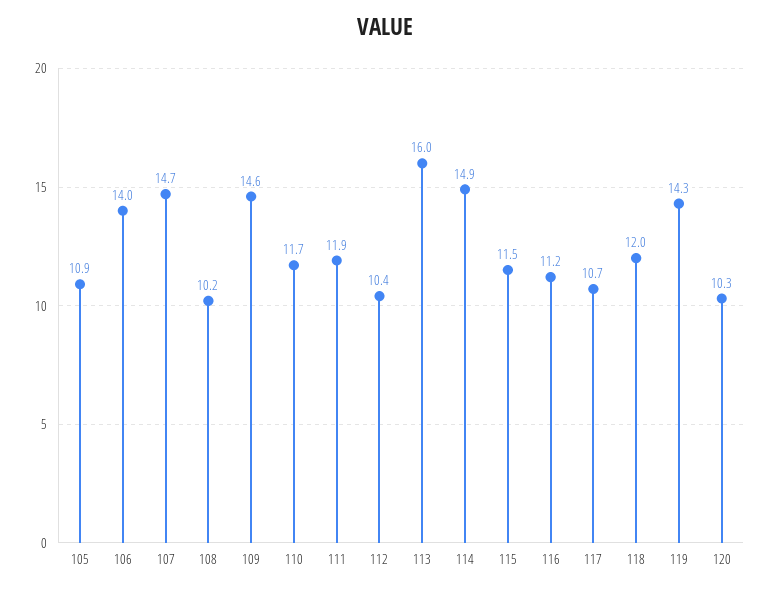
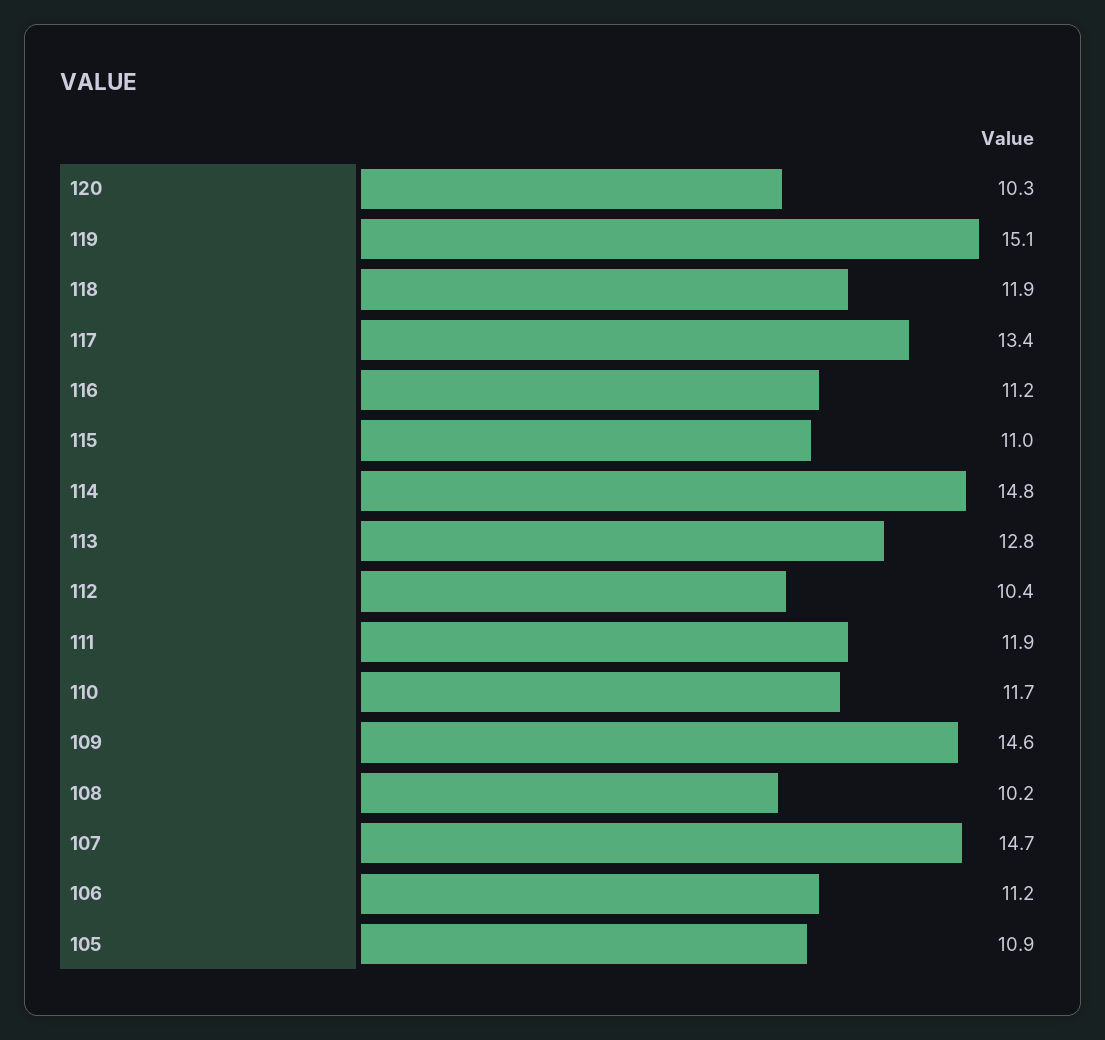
  {
    "105": 10.9,
-   "106": 14,
+   "106": 11.2,
    "107": 14.7,
    "108": 10.2,
    "109": 14.6,
    "110": 11.7,
    "111": 11.9,
    "112": 10.4,
-   "113": 16,
+   "113": 12.8,
-   "114": 14.9,
+   "114": 14.8,
-   "115": 11.5,
+   "115": 11,
    "116": 11.2,
-   "117": 10.7,
+   "117": 13.4,
-   "118": 12,
+   "118": 11.9,
-   "119": 14.3,
+   "119": 15.1,
    "120": 10.3
  }

